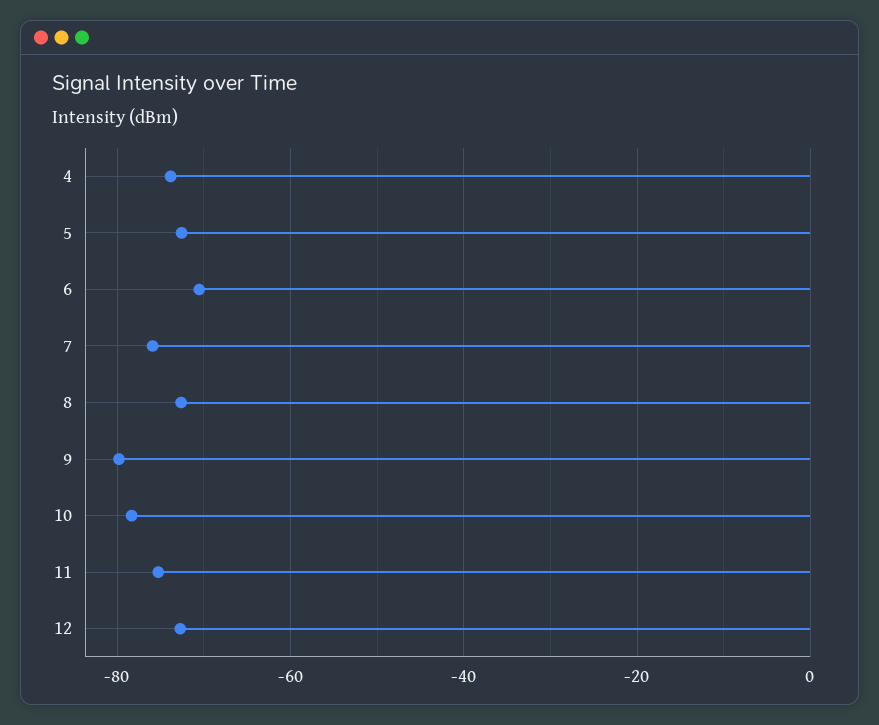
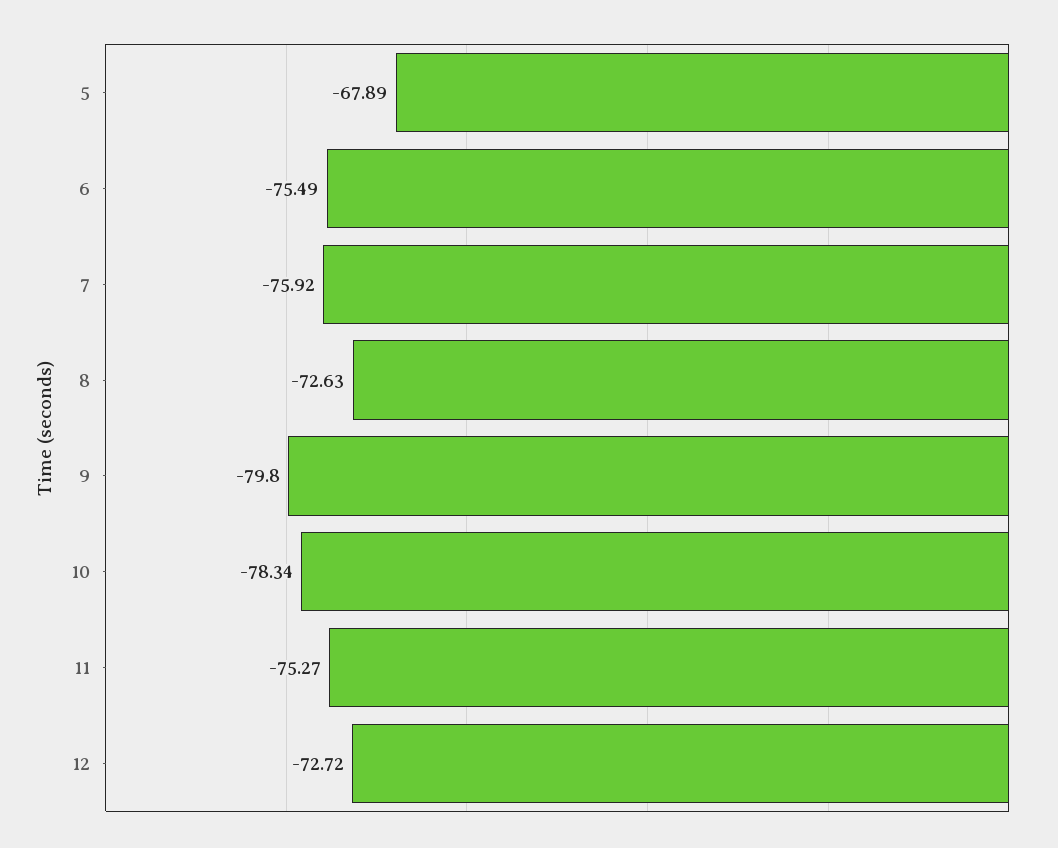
  {
-   "4": -74,
-   "5": -72,
+   "5": -67.89,
-   "6": -70,
+   "6": -75.49,
    "7": -75.92,
    "8": -72.63,
    "9": -79.8,
    "10": -78.34,
    "11": -75.27,
    "12": -72.72
  }

